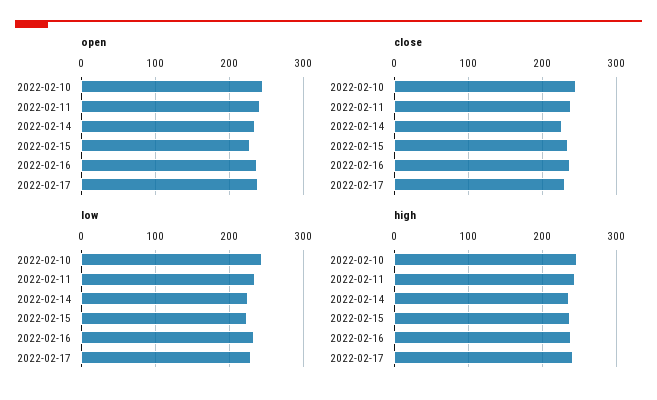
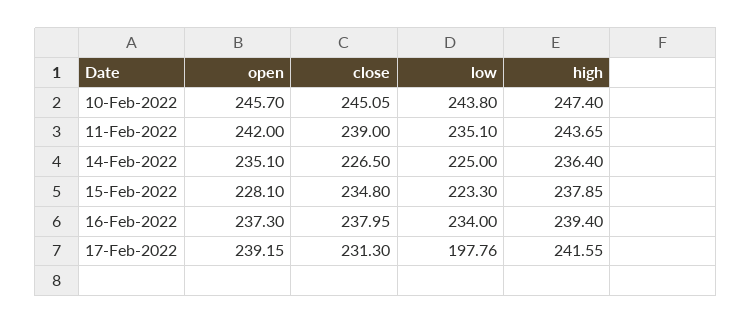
  {
    "open": {
      "2022-02-10": 245.7,
      "2022-02-11": 242,
      "2022-02-14": 235.1,
      "2022-02-15": 228.1,
      "2022-02-16": 237.3,
      "2022-02-17": 239.15
    },
    "close": {
      "2022-02-10": 245.05,
      "2022-02-11": 239,
      "2022-02-14": 226.5,
      "2022-02-15": 234.8,
      "2022-02-16": 237.95,
      "2022-02-17": 231.3
    },
    "low": {
      "2022-02-10": 243.8,
      "2022-02-11": 235.1,
      "2022-02-14": 225,
      "2022-02-15": 223.3,
      "2022-02-16": 234,
-     "2022-02-17": 230
+     "2022-02-17": 197.76
    },
    "high": {
      "2022-02-10": 247.4,
      "2022-02-11": 243.65,
      "2022-02-14": 236.4,
      "2022-02-15": 237.85,
      "2022-02-16": 239.4,
      "2022-02-17": 241.55
    }
  }

